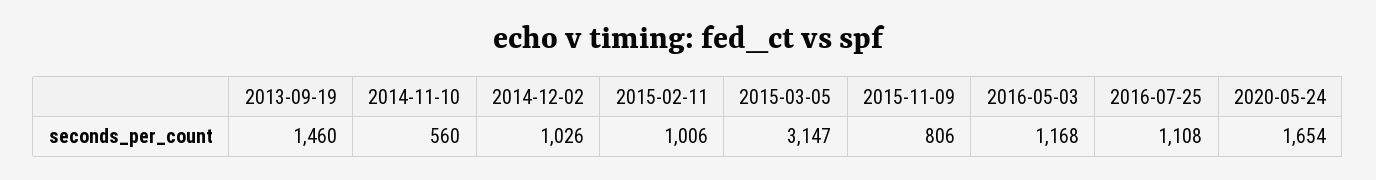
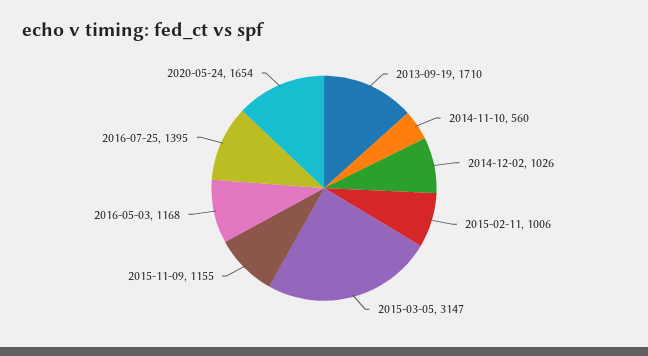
  {
-   "2013-09-19": 1460,
+   "2013-09-19": 1710,
    "2014-11-10": 560,
    "2014-12-02": 1026,
    "2015-02-11": 1006,
    "2015-03-05": 3147,
-   "2015-11-09": 806,
+   "2015-11-09": 1155,
    "2016-05-03": 1168,
-   "2016-07-25": 1108,
+   "2016-07-25": 1395,
    "2020-05-24": 1654
  }

